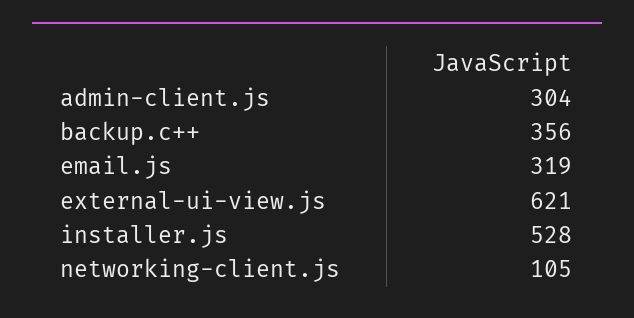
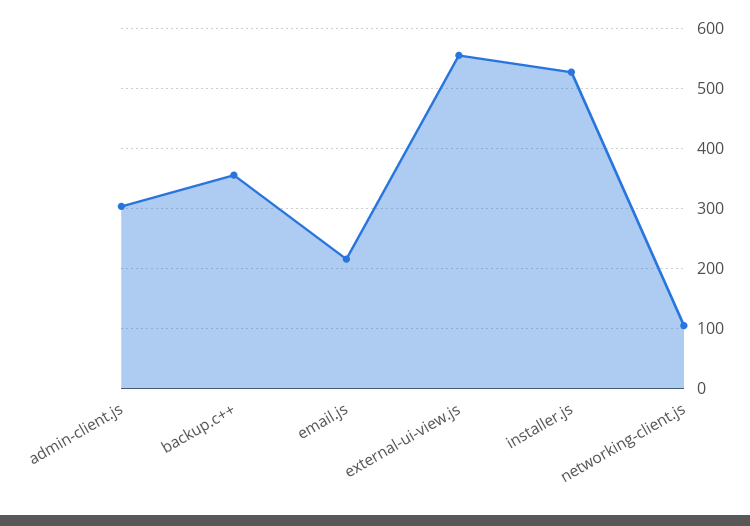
  {
    "admin-client.js": 304,
    "backup.c++": 356,
-   "email.js": 319,
+   "email.js": 220,
-   "external-ui-view.js": 621,
+   "external-ui-view.js": 560,
    "installer.js": 528,
    "networking-client.js": 105
  }

